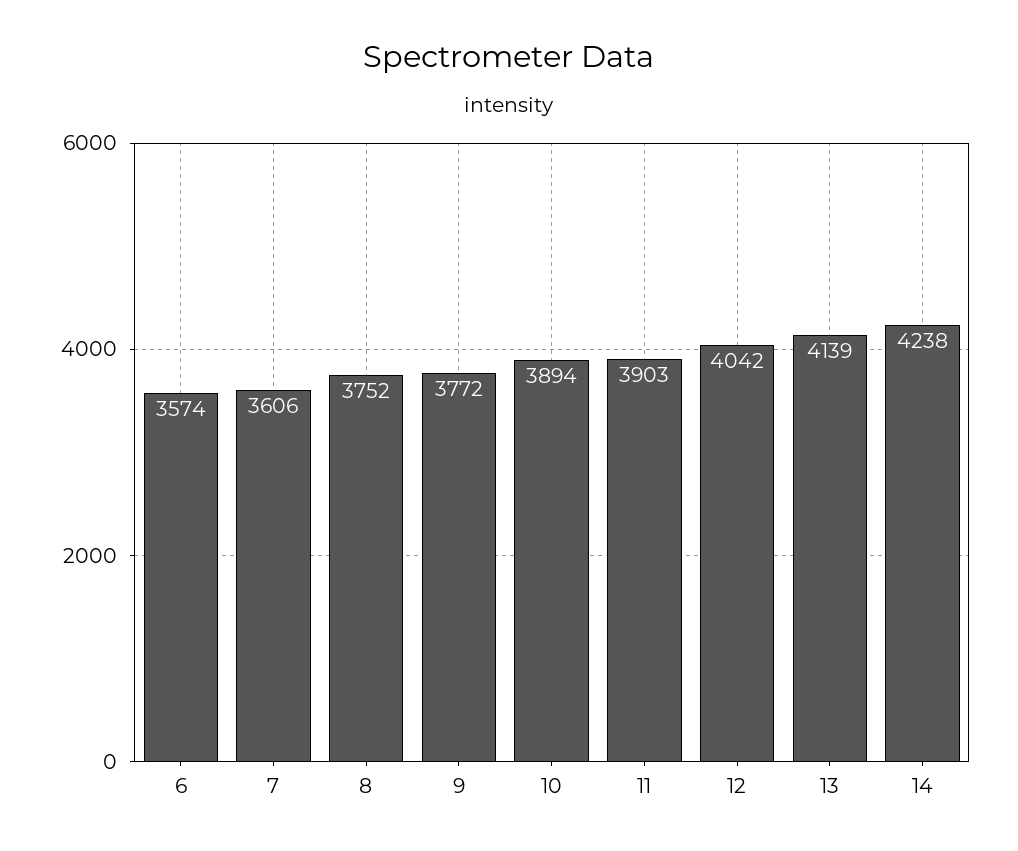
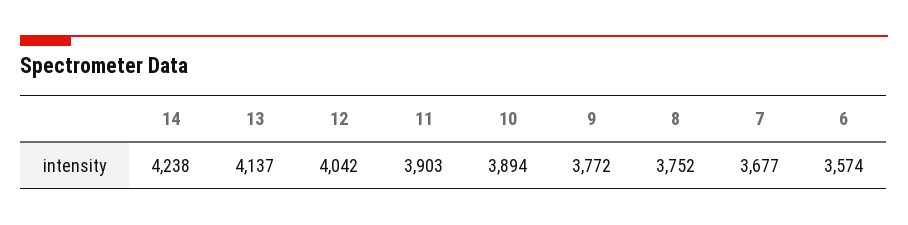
  {
    "6": 3574,
-   "7": 3606,
+   "7": 3677,
    "8": 3752,
    "9": 3772,
    "10": 3894,
    "11": 3903,
    "12": 4042,
-   "13": 4139,
+   "13": 4137,
    "14": 4238
  }

